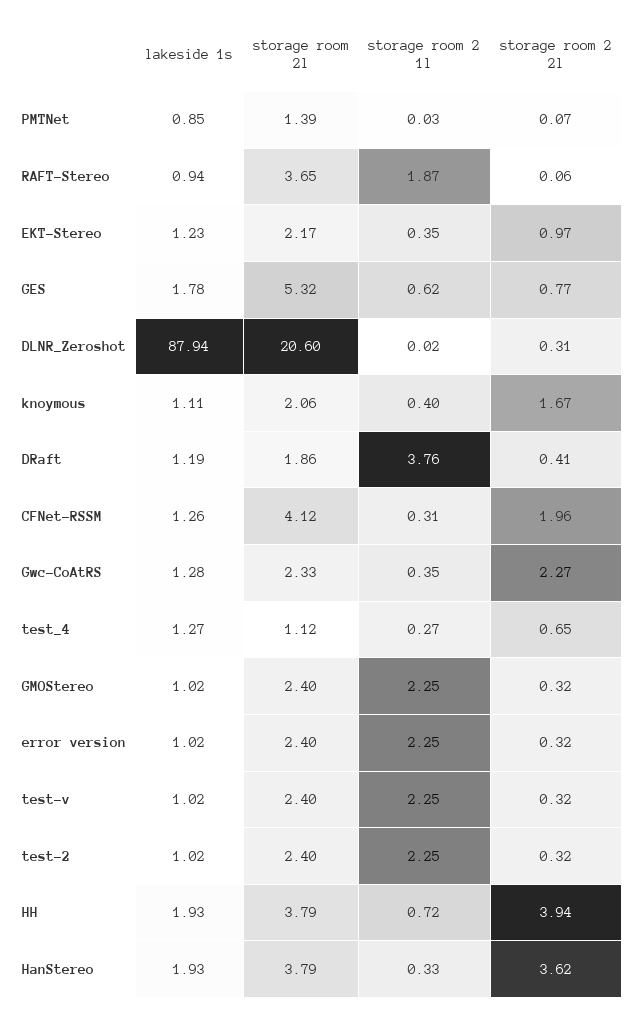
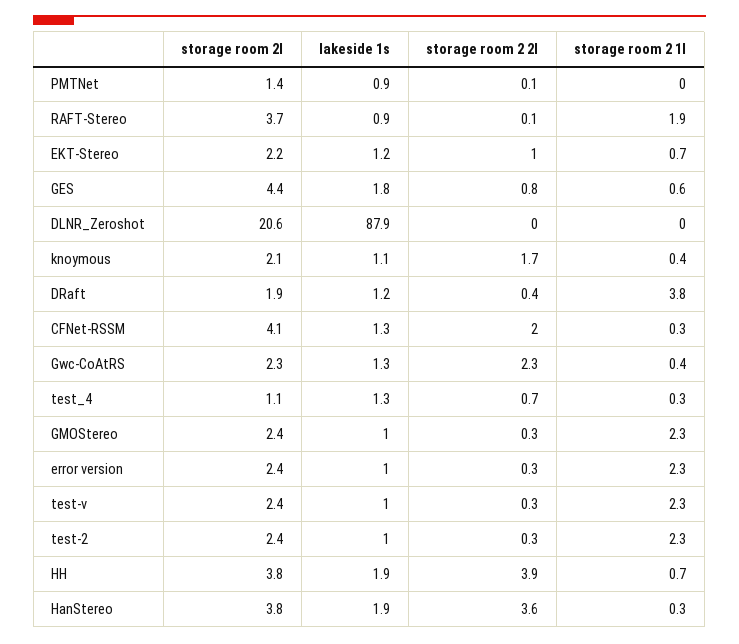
  {
    "lakeside 1s": {
      "PMTNet": 0.85,
      "RAFT-Stereo": 0.94,
      "EKT-Stereo": 1.23,
      "GES": 1.78,
      "DLNR_Zeroshot": 87.94,
      "knoymous": 1.11,
      "DRaft": 1.19,
      "CFNet-RSSM": 1.26,
      "Gwc-CoAtRS": 1.28,
      "test_4": 1.27,
      "GMOStereo": 1.02,
      "error version": 1.02,
      "test-v": 1.02,
      "test-2": 1.02,
      "HH": 1.93,
      "HanStereo": 1.93
    },
    "storage room 2l": {
      "PMTNet": 1.39,
      "RAFT-Stereo": 3.65,
      "EKT-Stereo": 2.17,
-     "GES": 5.32,
+     "GES": 4.4,
      "DLNR_Zeroshot": 20.6,
      "knoymous": 2.06,
      "DRaft": 1.86,
      "CFNet-RSSM": 4.12,
      "Gwc-CoAtRS": 2.33,
      "test_4": 1.12,
      "GMOStereo": 2.4,
      "error version": 2.4,
      "test-v": 2.4,
      "test-2": 2.4,
      "HH": 3.79,
      "HanStereo": 3.79
    },
    "storage room 2 1l": {
      "PMTNet": 0.03,
      "RAFT-Stereo": 1.87,
-     "EKT-Stereo": 0.35,
+     "EKT-Stereo": 0.7,
      "GES": 0.62,
      "DLNR_Zeroshot": 0.02,
      "knoymous": 0.4,
      "DRaft": 3.76,
      "CFNet-RSSM": 0.31,
      "Gwc-CoAtRS": 0.35,
      "test_4": 0.27,
      "GMOStereo": 2.25,
      "error version": 2.25,
      "test-v": 2.25,
      "test-2": 2.25,
      "HH": 0.72,
      "HanStereo": 0.33
    },
    "storage room 2 2l": {
      "PMTNet": 0.07,
      "RAFT-Stereo": 0.06,
      "EKT-Stereo": 0.97,
      "GES": 0.77,
-     "DLNR_Zeroshot": 0.31,
+     "DLNR_Zeroshot": 0,
      "knoymous": 1.67,
      "DRaft": 0.41,
      "CFNet-RSSM": 1.96,
      "Gwc-CoAtRS": 2.27,
      "test_4": 0.65,
      "GMOStereo": 0.32,
      "error version": 0.32,
      "test-v": 0.32,
      "test-2": 0.32,
      "HH": 3.94,
      "HanStereo": 3.62
    }
  }

